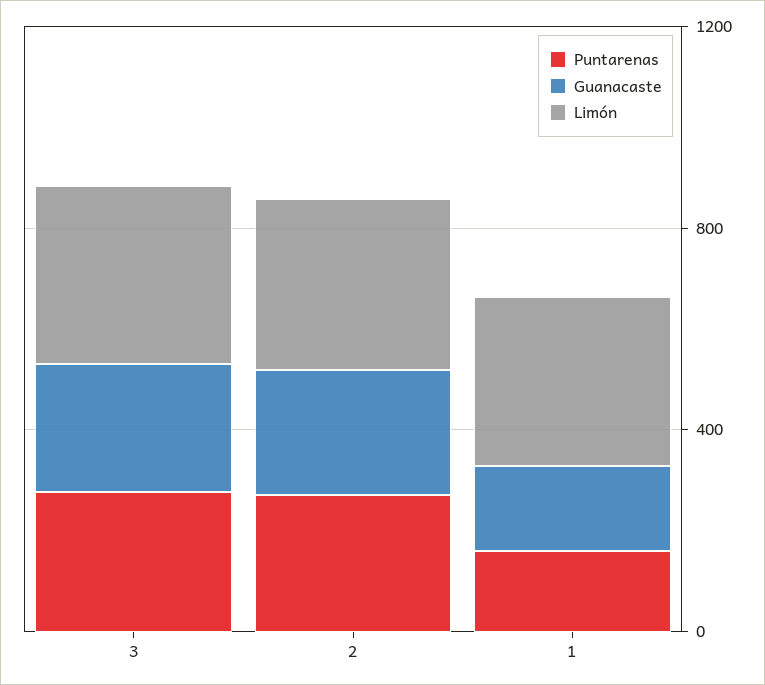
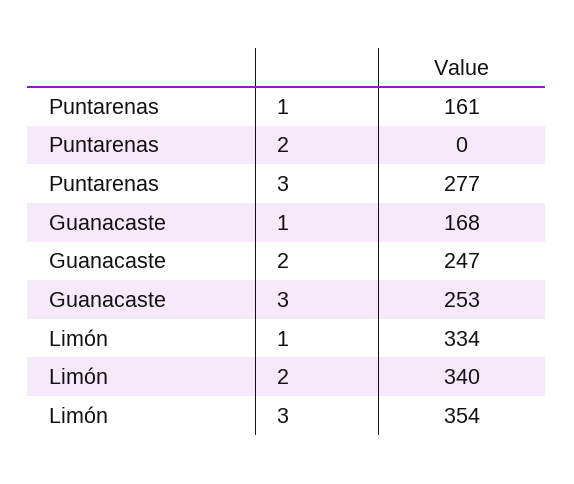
  {
    "Puntarenas": {
      "3": 277,
-     "2": 300,
+     "2": 0,
      "1": 161
    },
    "Guanacaste": {
      "3": 253,
      "2": 247,
      "1": 168
    },
    "Limón": {
      "3": 354,
      "2": 340,
      "1": 334
    }
  }

